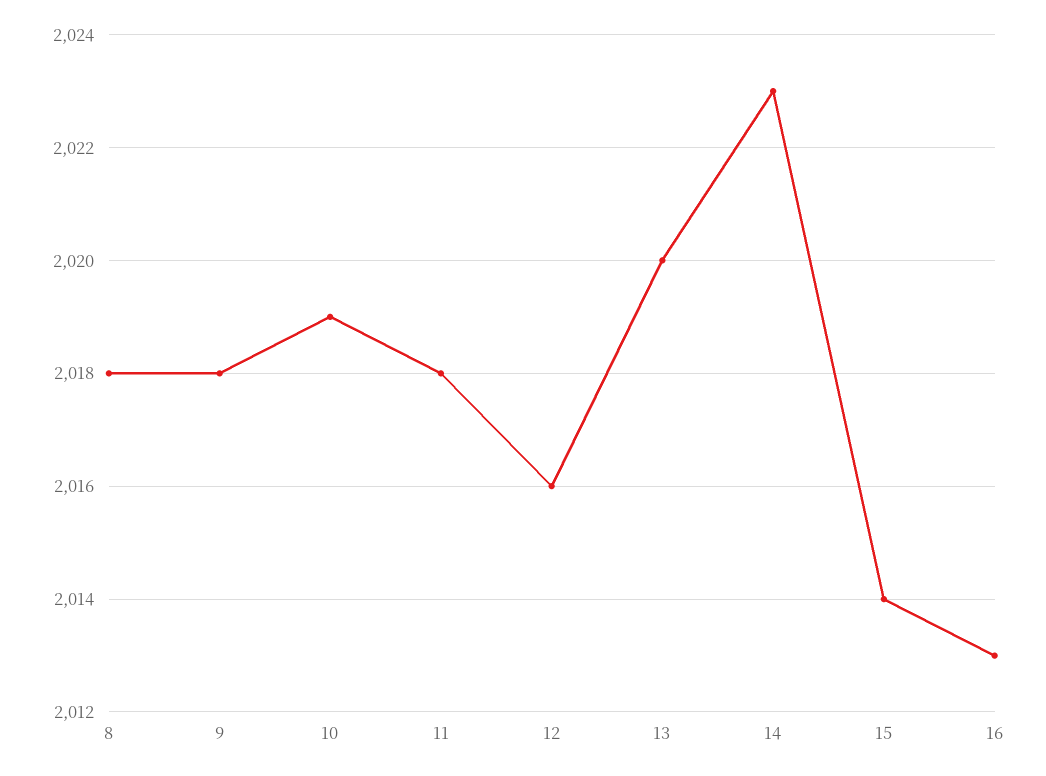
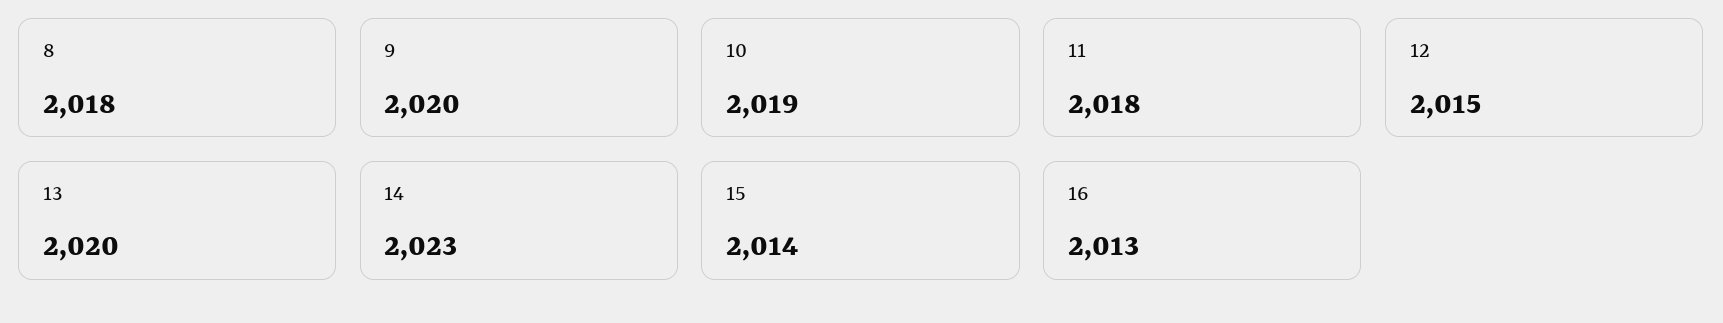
  {
    "8": 2018,
-   "9": 2018,
+   "9": 2020,
    "10": 2019,
    "11": 2018,
-   "12": 2016,
+   "12": 2015,
    "13": 2020,
    "14": 2023,
    "15": 2014,
    "16": 2013
  }

